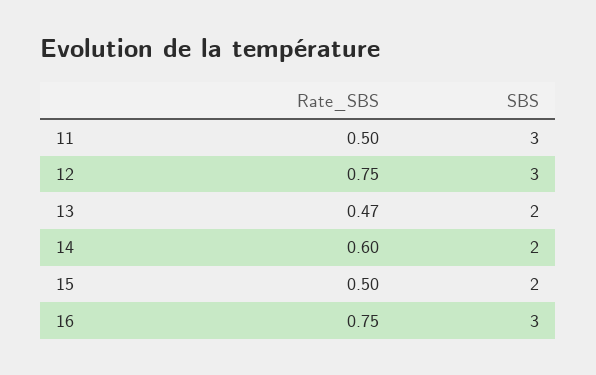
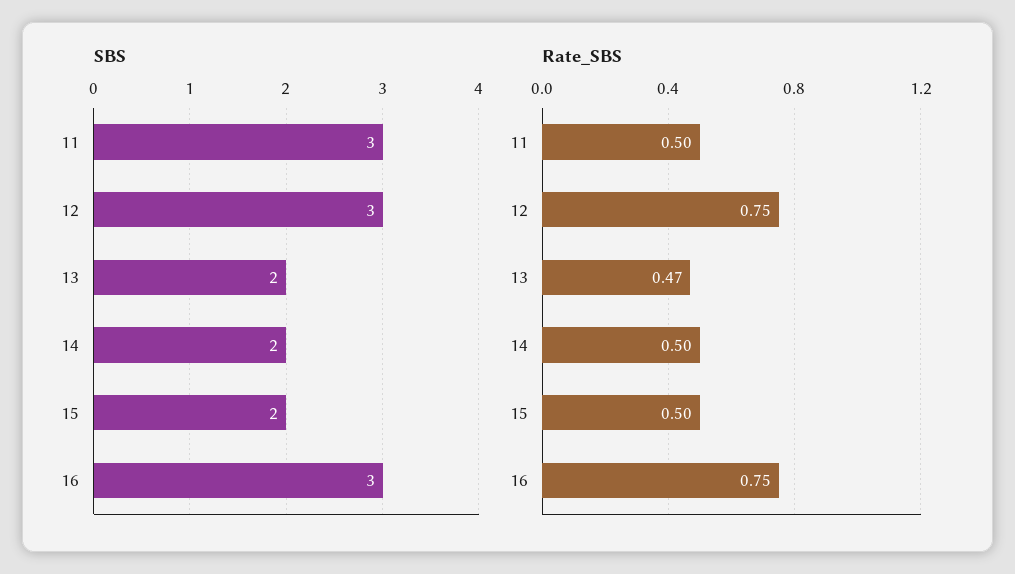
  {
    "Rate_SBS": {
      "11": 0.5,
      "12": 0.75,
      "13": 0.47,
-     "14": 0.6,
+     "14": 0.5,
      "15": 0.5,
      "16": 0.75
    },
    "SBS": {
      "11": 3,
      "12": 3,
      "13": 2,
      "14": 2,
      "15": 2,
      "16": 3
    }
  }

